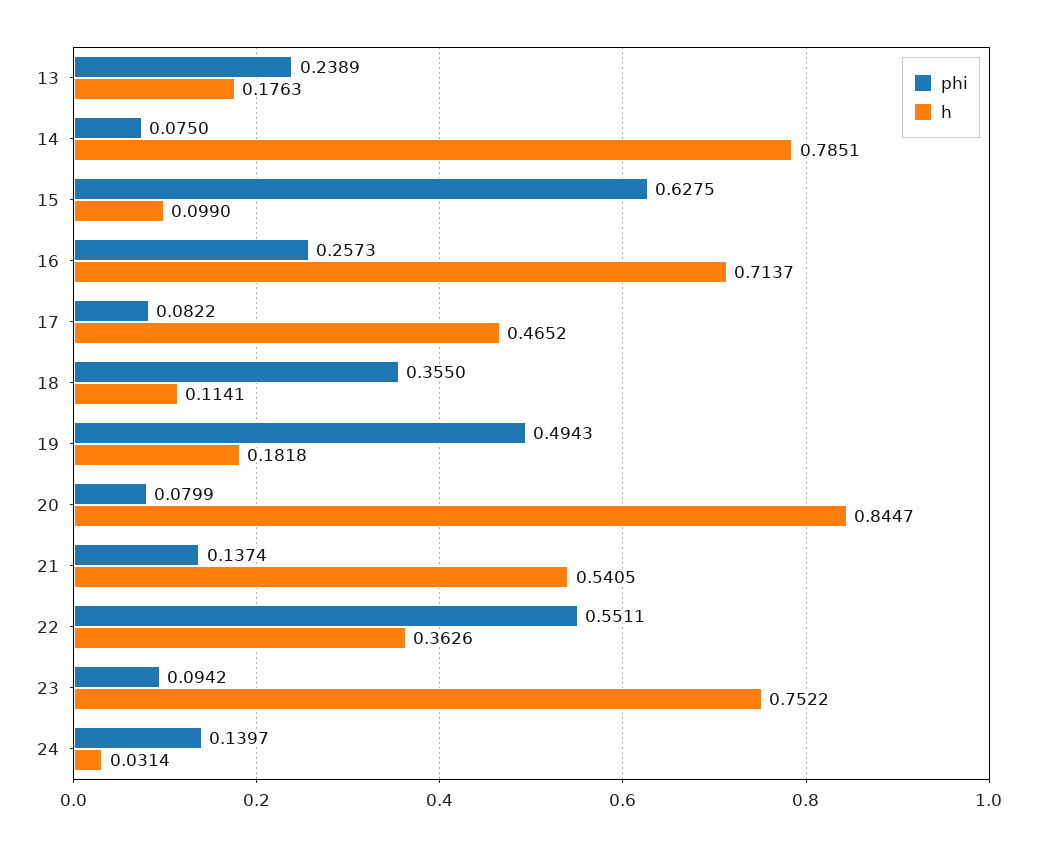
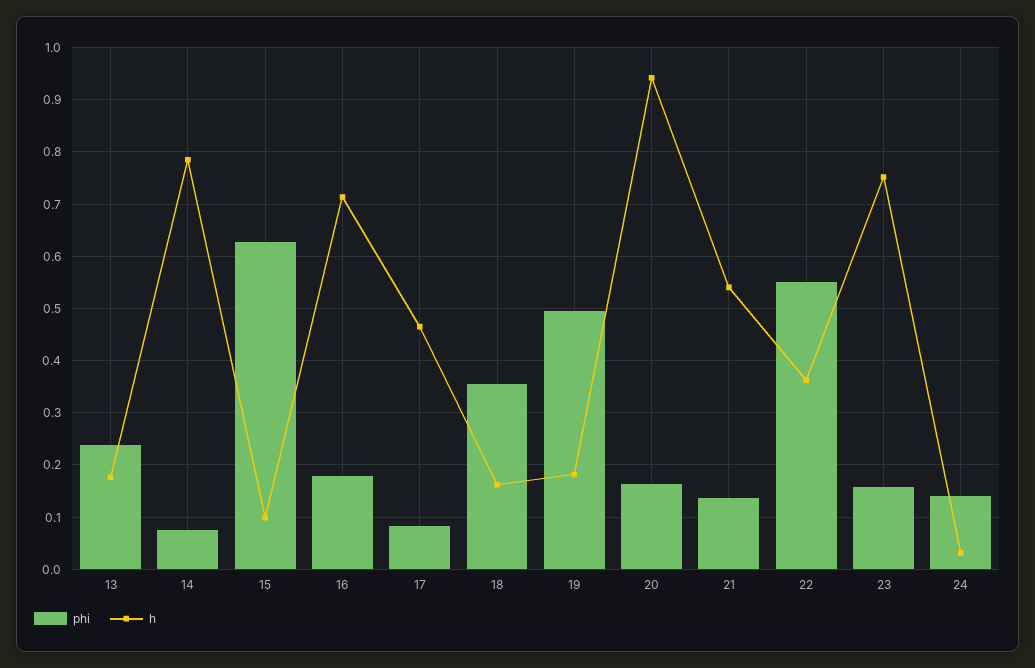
  {
    "phi": {
      "13": 0.2389,
      "14": 0.075,
      "15": 0.6275,
-     "16": 0.2573,
+     "16": 0.18,
      "17": 0.0822,
      "18": 0.355,
      "19": 0.4943,
-     "20": 0.0799,
+     "20": 0.16,
      "21": 0.1374,
      "22": 0.5511,
-     "23": 0.0942,
+     "23": 0.16,
      "24": 0.1397
    },
    "h": {
      "13": 0.1763,
      "14": 0.7851,
      "15": 0.099,
      "16": 0.7137,
      "17": 0.4652,
-     "18": 0.1141,
+     "18": 0.16,
      "19": 0.1818,
-     "20": 0.8447,
+     "20": 0.94,
      "21": 0.5405,
      "22": 0.3626,
      "23": 0.7522,
      "24": 0.0314
    }
  }

